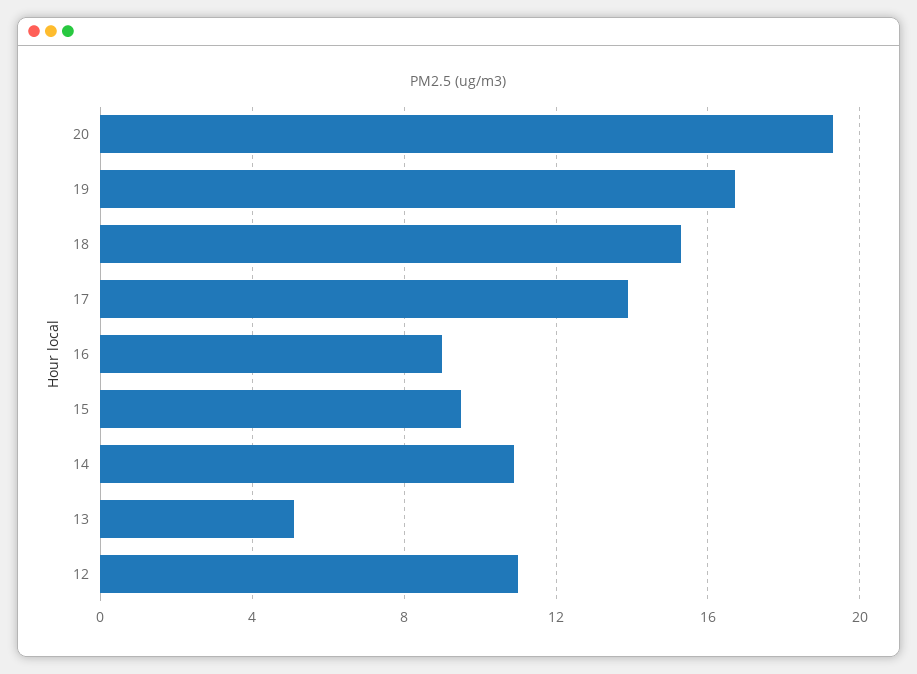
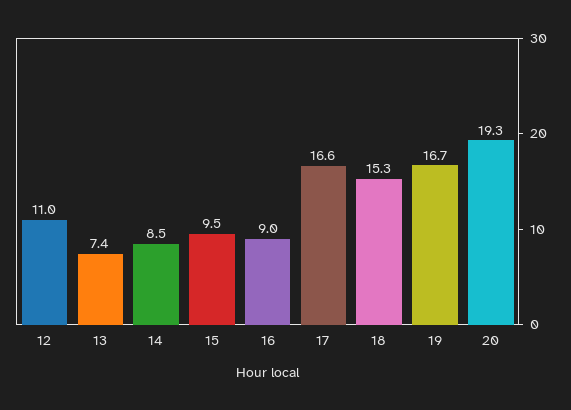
  {
    "20": 19.3,
    "19": 16.7,
    "18": 15.3,
-   "17": 14,
+   "17": 16.6,
    "16": 9,
    "15": 9.5,
-   "14": 11,
+   "14": 8.5,
-   "13": 5,
+   "13": 7.4,
    "12": 11
  }

